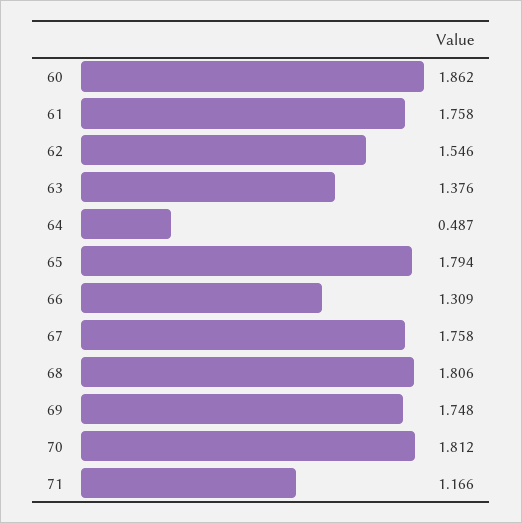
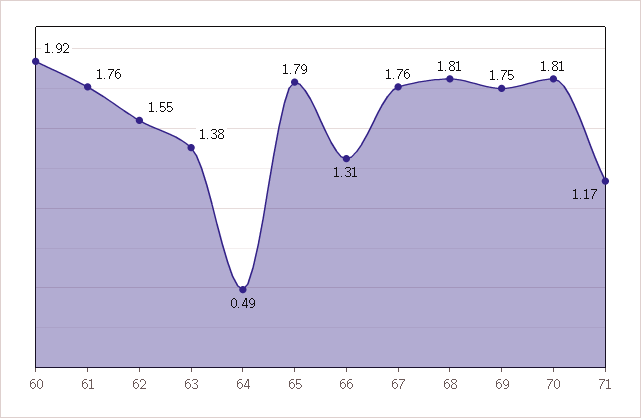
  {
-   "60": 1.862,
+   "60": 1.92,
    "61": 1.758,
    "62": 1.546,
    "63": 1.376,
    "64": 0.487,
    "65": 1.794,
    "66": 1.309,
    "67": 1.758,
    "68": 1.806,
    "69": 1.748,
    "70": 1.812,
    "71": 1.166
  }

